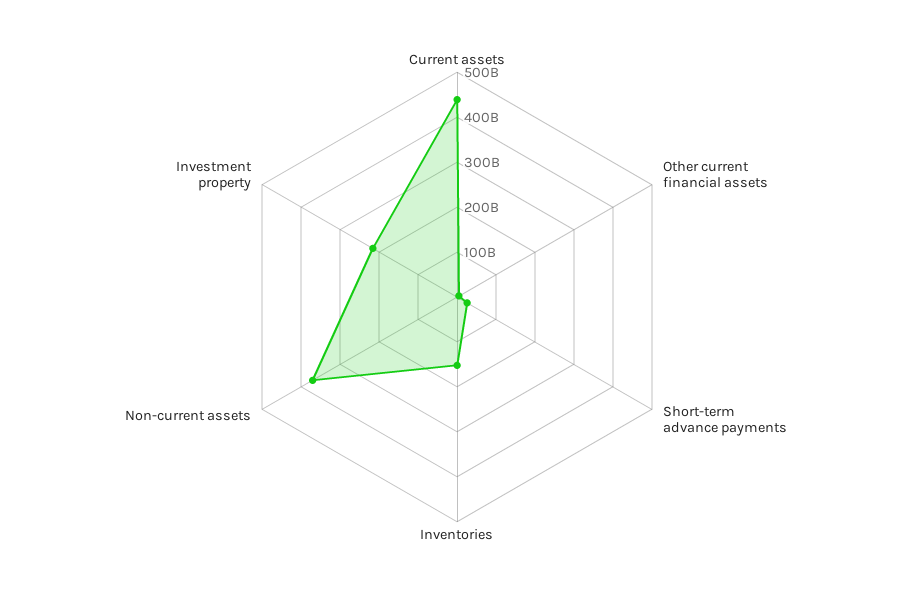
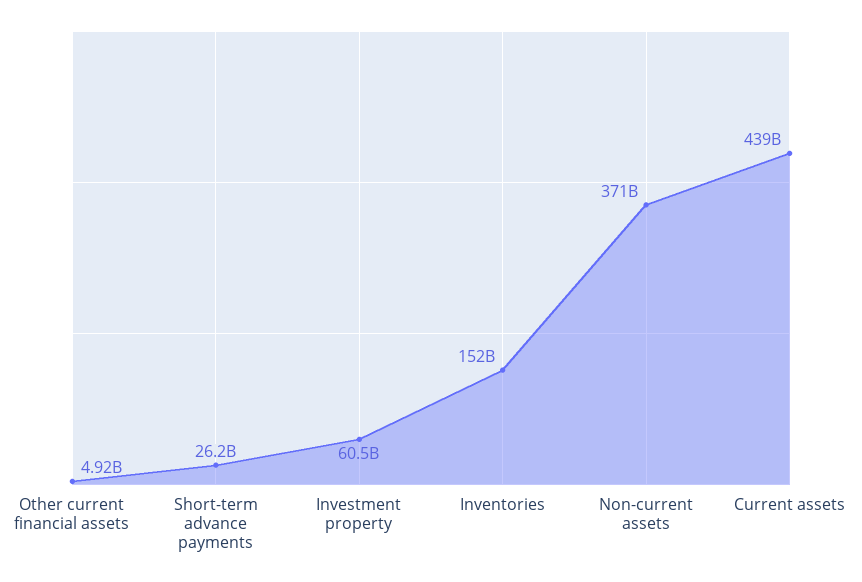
  {
    "Current assets": 439000000000,
    "Other current financial assets": 4920000000,
    "Short-term advance payments": 26200000000,
    "Inventories": 152000000000,
    "Non-current assets": 371000000000,
-   "Investment property": 220000000000
+   "Investment property": 60500000000
  }

